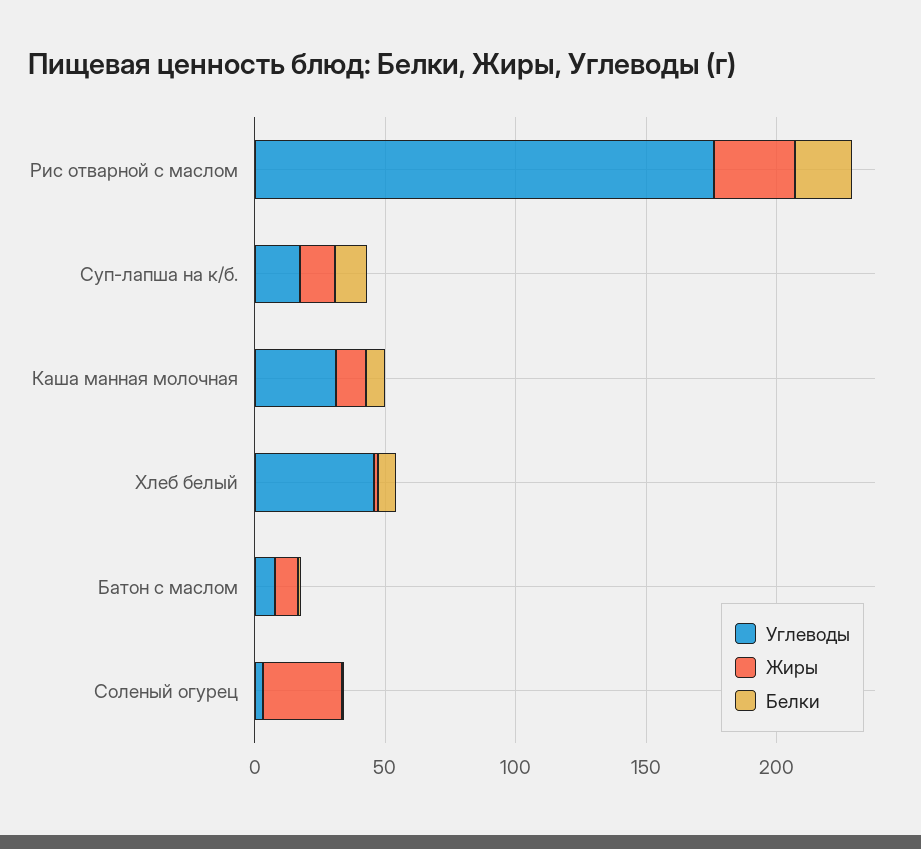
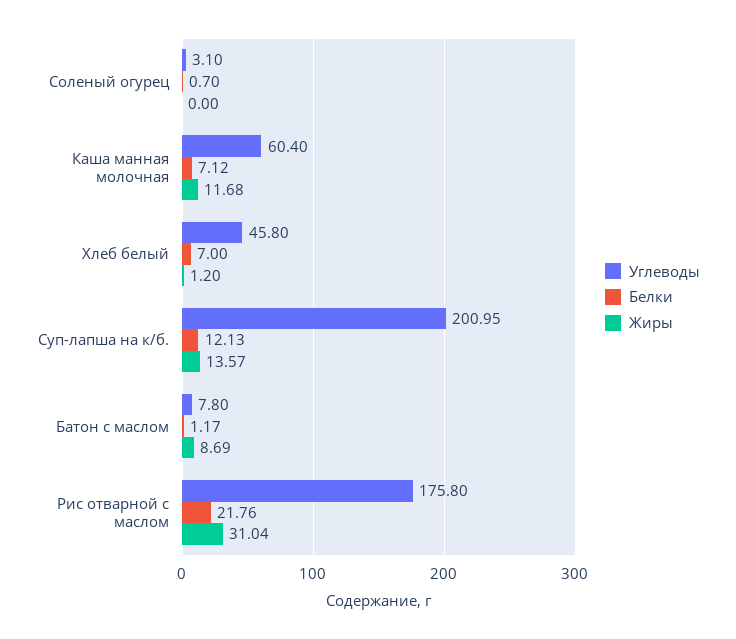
  {
    "Углеводы": {
      "Рис отварной с маслом": 175.8,
-     "Суп-лапша на к/б.": 20,
+     "Суп-лапша на к/б.": 200.95,
-     "Каша манная молочная": 30,
+     "Каша манная молочная": 60.4,
      "Хлеб белый": 45.8,
      "Батон с маслом": 7.8,
      "Соленый огурец": 3.1
    },
    "Жиры": {
      "Рис отварной с маслом": 31.04,
      "Суп-лапша на к/б.": 13.57,
      "Каша манная молочная": 11.68,
      "Хлеб белый": 1.2,
      "Батон с маслом": 8.69,
-     "Соленый огурец": 30
+     "Соленый огурец": 0
    },
    "Белки": {
      "Рис отварной с маслом": 21.76,
      "Суп-лапша на к/б.": 12.13,
      "Каша манная молочная": 7.12,
      "Хлеб белый": 7,
      "Батон с маслом": 1.17,
      "Соленый огурец": 0.7
    }
  }

